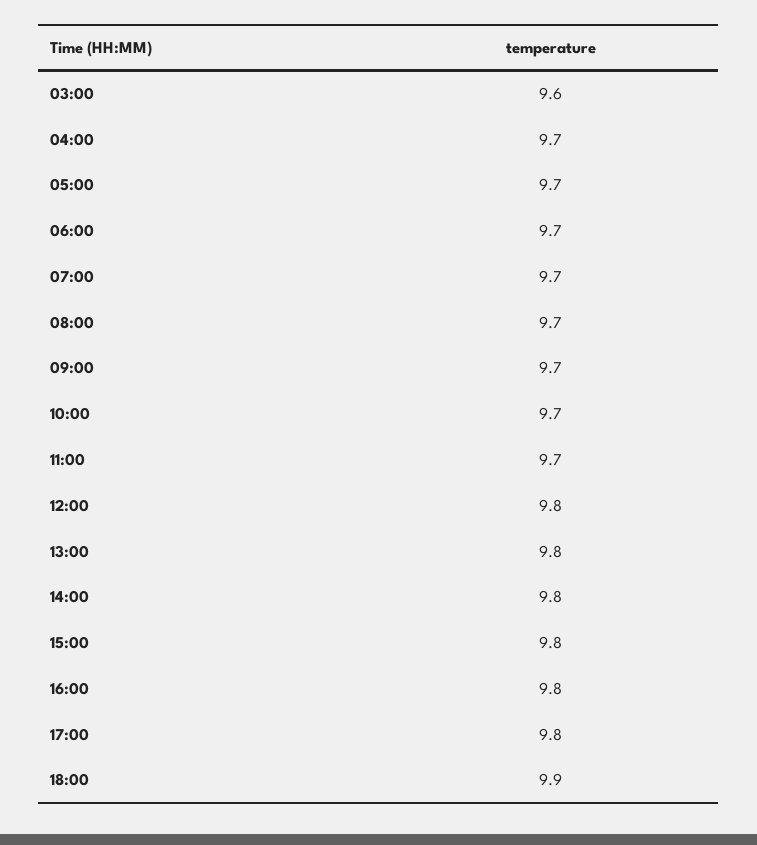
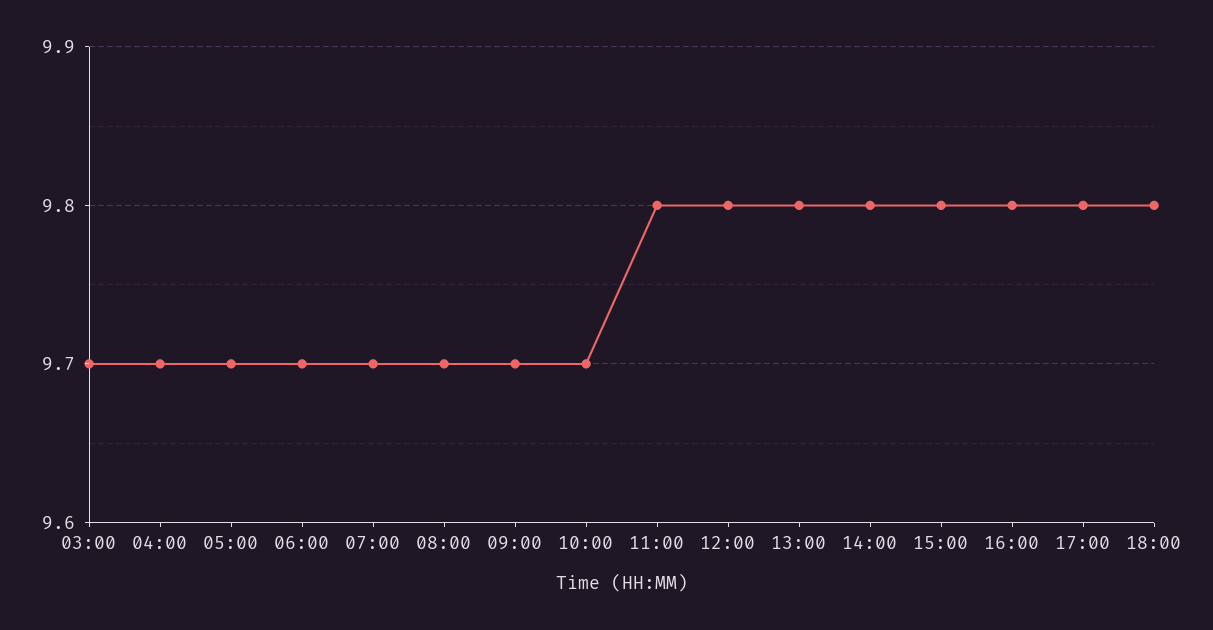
  {
-   "03:00": 9.6,
+   "03:00": 9.7,
    "04:00": 9.7,
    "05:00": 9.7,
    "06:00": 9.7,
    "07:00": 9.7,
    "08:00": 9.7,
    "09:00": 9.7,
    "10:00": 9.7,
-   "11:00": 9.7,
+   "11:00": 9.8,
    "12:00": 9.8,
    "13:00": 9.8,
    "14:00": 9.8,
    "15:00": 9.8,
    "16:00": 9.8,
    "17:00": 9.8,
-   "18:00": 9.9
+   "18:00": 9.8
  }

